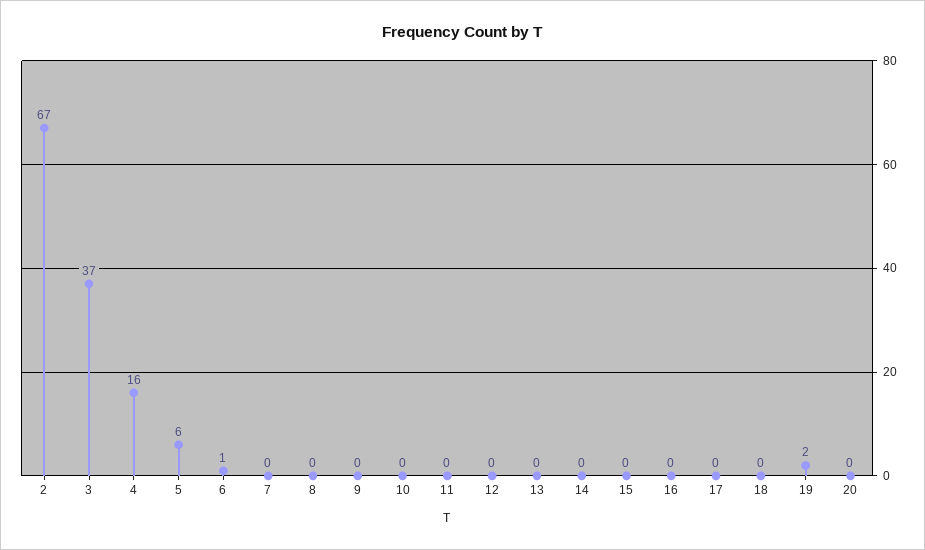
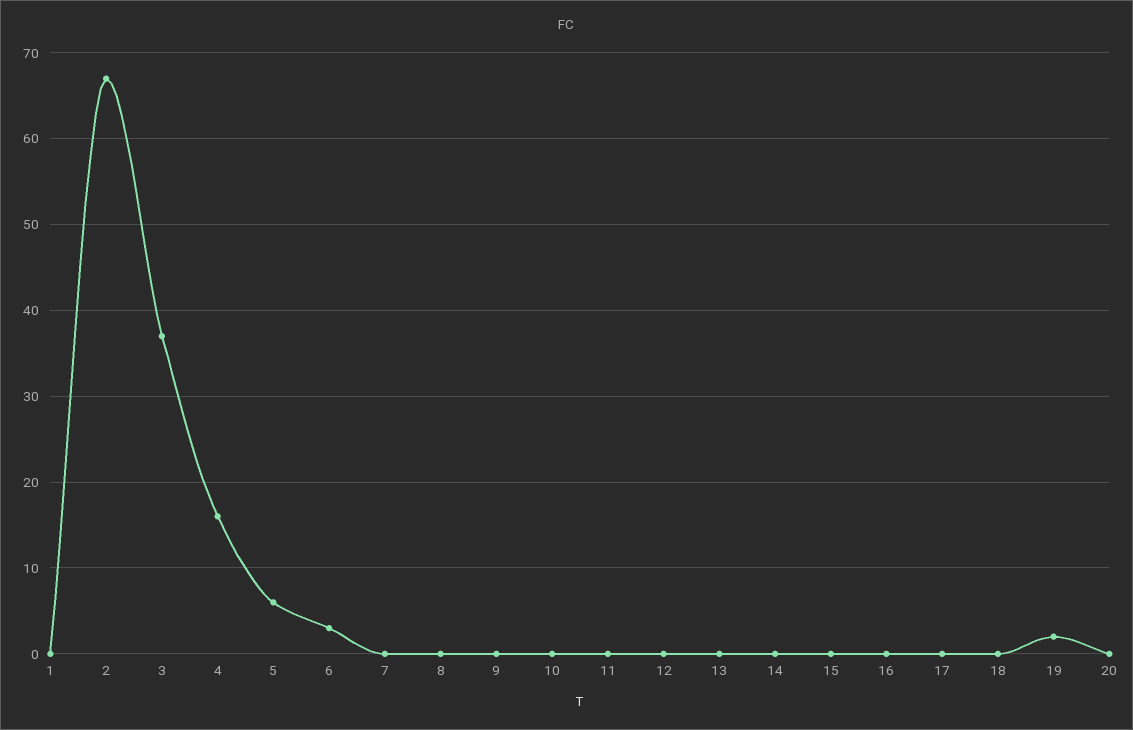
  {
    "2": 67,
    "3": 37,
    "4": 16,
    "5": 6,
-   "6": 1,
+   "6": 3,
    "7": 0,
    "8": 0,
    "9": 0,
    "10": 0,
    "11": 0,
    "12": 0,
    "13": 0,
    "14": 0,
    "15": 0,
    "16": 0,
    "17": 0,
    "18": 0,
    "19": 2,
-   "20": 0
+   "20": 0,
+   "1": 0
  }

